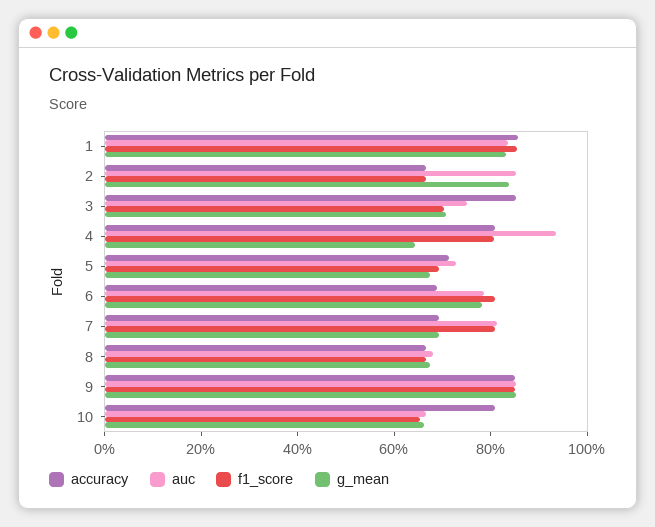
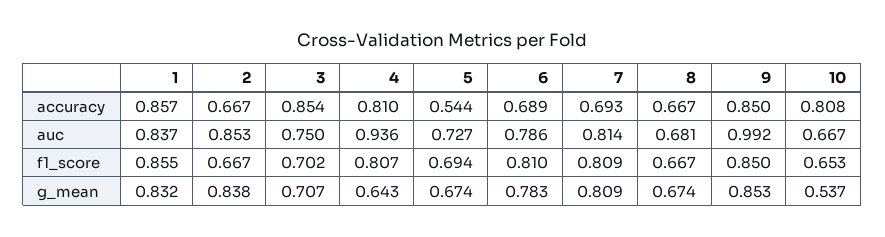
  {
    "accuracy": {
      "1": 0.857,
      "2": 0.667,
      "3": 0.854,
      "4": 0.81,
-     "5": 0.7,
+     "5": 0.544,
      "6": 0.689,
      "7": 0.693,
      "8": 0.667,
      "9": 0.85,
      "10": 0.808
    },
    "auc": {
      "1": 0.837,
      "2": 0.853,
      "3": 0.75,
      "4": 0.936,
      "5": 0.727,
      "6": 0.786,
      "7": 0.814,
      "8": 0.681,
-     "9": 0.85,
+     "9": 0.992,
      "10": 0.667
    },
    "f1_score": {
      "1": 0.855,
      "2": 0.667,
      "3": 0.702,
      "4": 0.807,
      "5": 0.694,
      "6": 0.81,
      "7": 0.809,
      "8": 0.667,
      "9": 0.85,
      "10": 0.653
    },
    "g_mean": {
      "1": 0.832,
      "2": 0.838,
      "3": 0.707,
      "4": 0.643,
      "5": 0.674,
      "6": 0.783,
-     "7": 0.7,
+     "7": 0.809,
      "8": 0.674,
      "9": 0.853,
-     "10": 0.65
+     "10": 0.537
    }
  }

